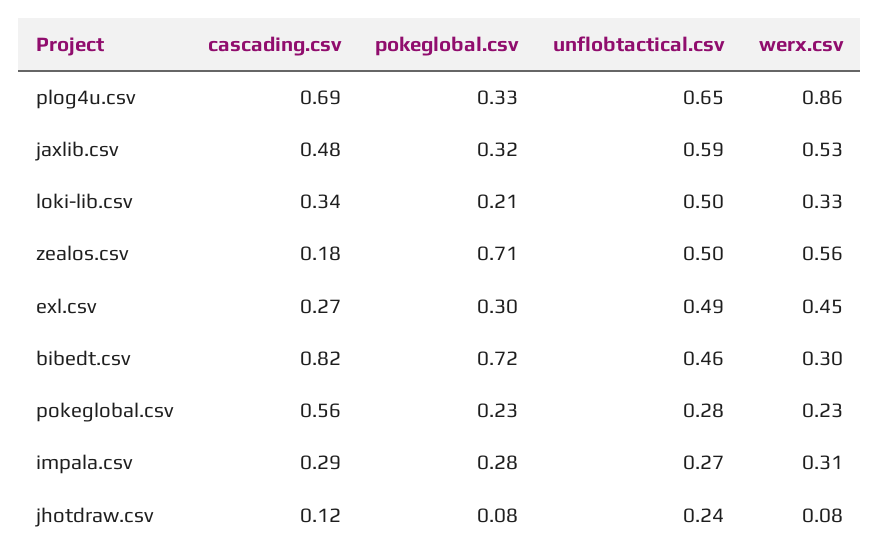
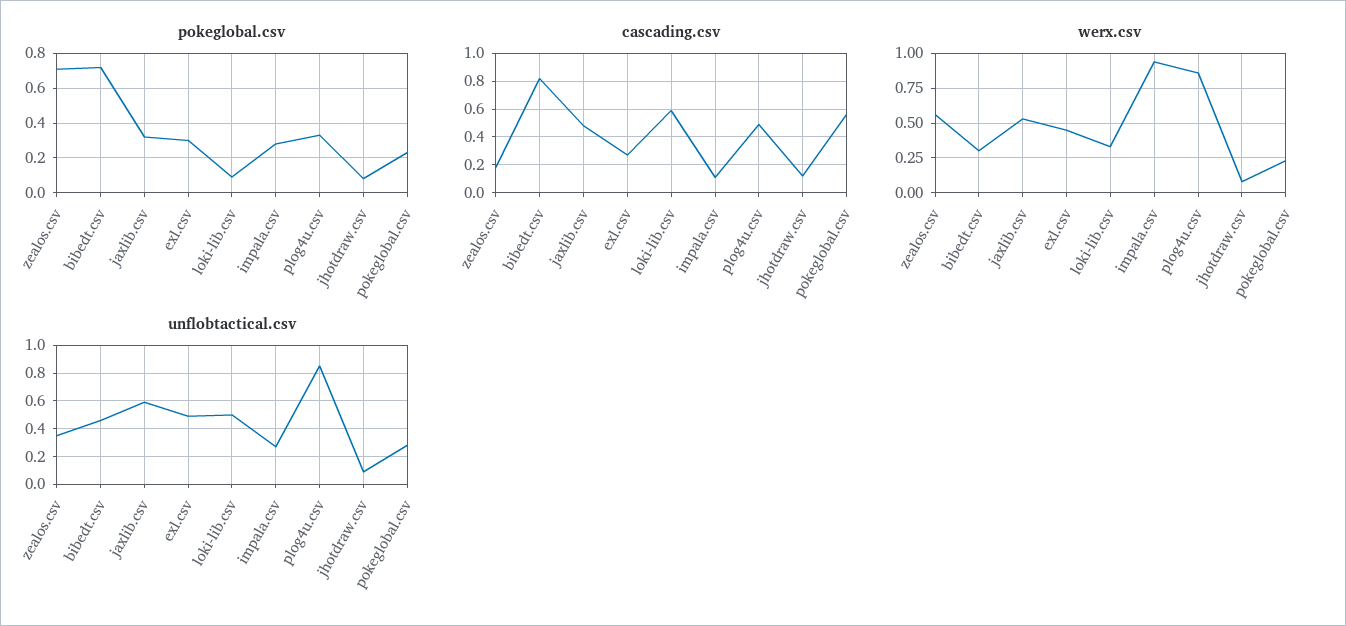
  {
    "cascading.csv": {
-     "plog4u.csv": 0.69,
+     "plog4u.csv": 0.5,
      "jaxlib.csv": 0.48,
-     "loki-lib.csv": 0.34,
+     "loki-lib.csv": 0.6,
      "zealos.csv": 0.18,
      "exl.csv": 0.27,
      "bibedt.csv": 0.82,
      "pokeglobal.csv": 0.56,
-     "impala.csv": 0.29,
+     "impala.csv": 0.1,
      "jhotdraw.csv": 0.12
    },
    "pokeglobal.csv": {
      "plog4u.csv": 0.33,
      "jaxlib.csv": 0.32,
-     "loki-lib.csv": 0.21,
+     "loki-lib.csv": 0.1,
      "zealos.csv": 0.71,
      "exl.csv": 0.3,
      "bibedt.csv": 0.72,
      "pokeglobal.csv": 0.23,
      "impala.csv": 0.28,
      "jhotdraw.csv": 0.08
    },
    "unflobtactical.csv": {
-     "plog4u.csv": 0.65,
+     "plog4u.csv": 0.85,
      "jaxlib.csv": 0.59,
      "loki-lib.csv": 0.5,
-     "zealos.csv": 0.5,
+     "zealos.csv": 0.35,
      "exl.csv": 0.49,
      "bibedt.csv": 0.46,
      "pokeglobal.csv": 0.28,
      "impala.csv": 0.27,
-     "jhotdraw.csv": 0.24
+     "jhotdraw.csv": 0.1
    },
    "werx.csv": {
      "plog4u.csv": 0.86,
      "jaxlib.csv": 0.53,
      "loki-lib.csv": 0.33,
      "zealos.csv": 0.56,
      "exl.csv": 0.45,
      "bibedt.csv": 0.3,
      "pokeglobal.csv": 0.23,
-     "impala.csv": 0.31,
+     "impala.csv": 0.95,
      "jhotdraw.csv": 0.08
    }
  }

